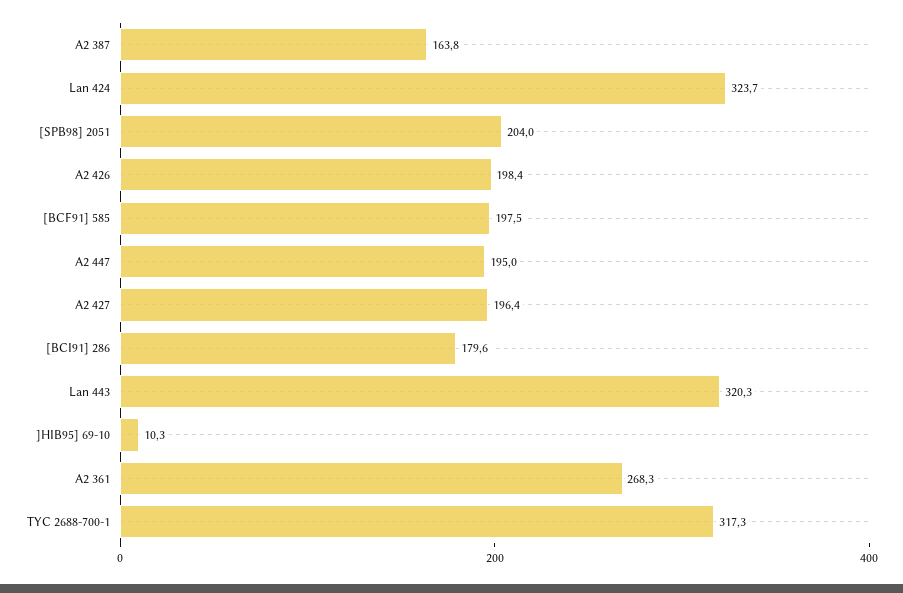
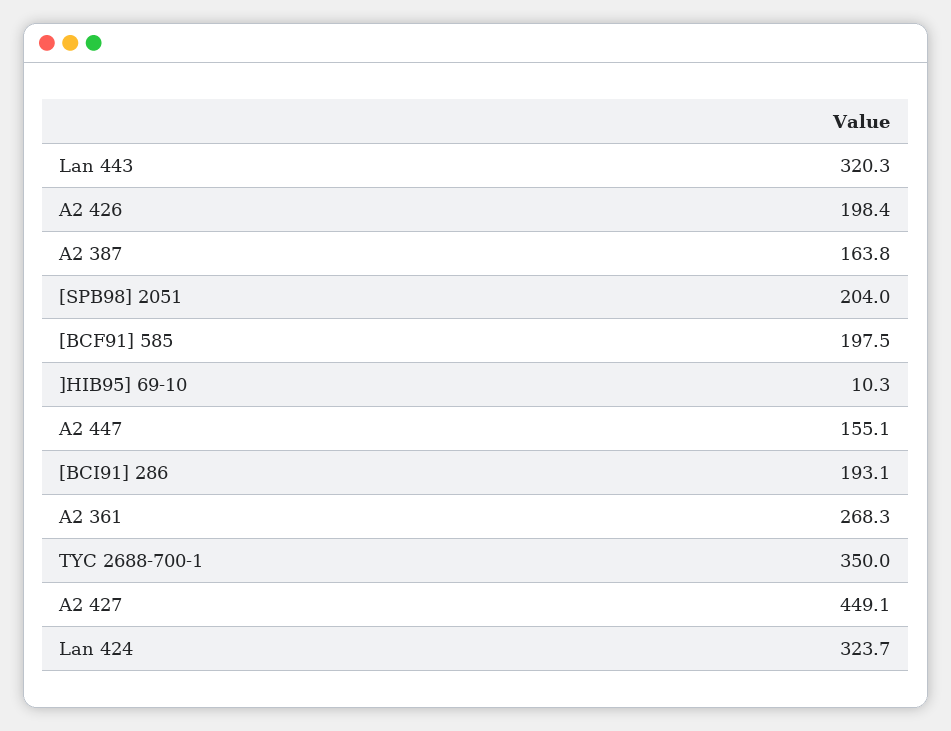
  {
    "A2 387": 163.8,
    "Lan 424": 323.7,
    "[SPB98] 2051": 204,
    "A2 426": 198.4,
    "[BCF91] 585": 197.5,
-   "A2 447": 195,
+   "A2 447": 155.1,
-   "A2 427": 196.4,
+   "A2 427": 449.1,
-   "[BCI91] 286": 179.6,
+   "[BCI91] 286": 193.1,
    "Lan 443": 320.3,
    "]HIB95] 69-10": 10.3,
    "A2 361": 268.3,
-   "TYC 2688-700-1": 317.3
+   "TYC 2688-700-1": 350
  }

